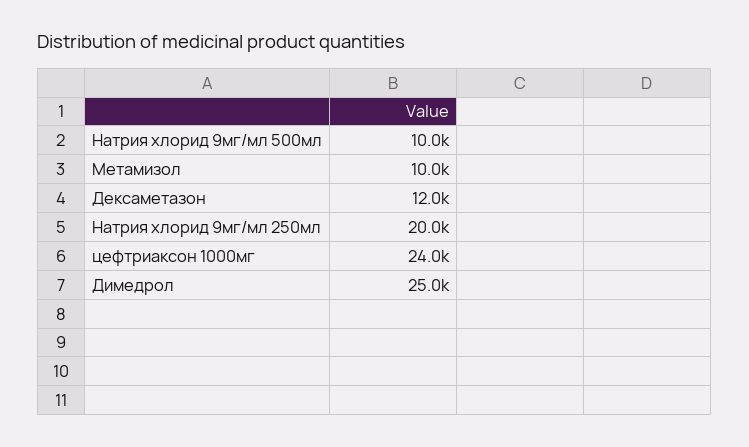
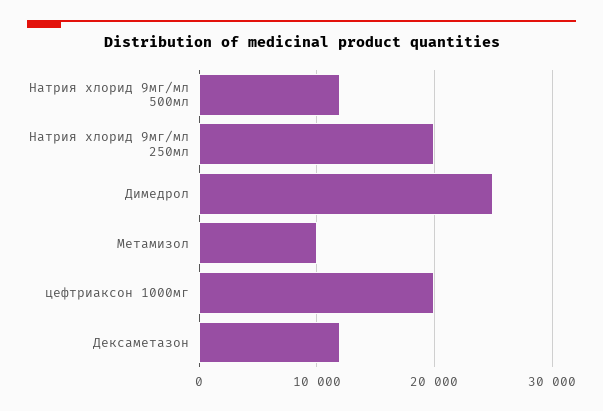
  {
-   "Натрия хлорид 9мг/мл 500мл": 10000,
+   "Натрия хлорид 9мг/мл 500мл": 12000,
    "Метамизол": 10000,
    "Дексаметазон": 12000,
    "Натрия хлорид 9мг/мл 250мл": 20000,
-   "цефтриаксон 1000мг": 24000,
+   "цефтриаксон 1000мг": 20000,
    "Димедрол": 25000
  }

